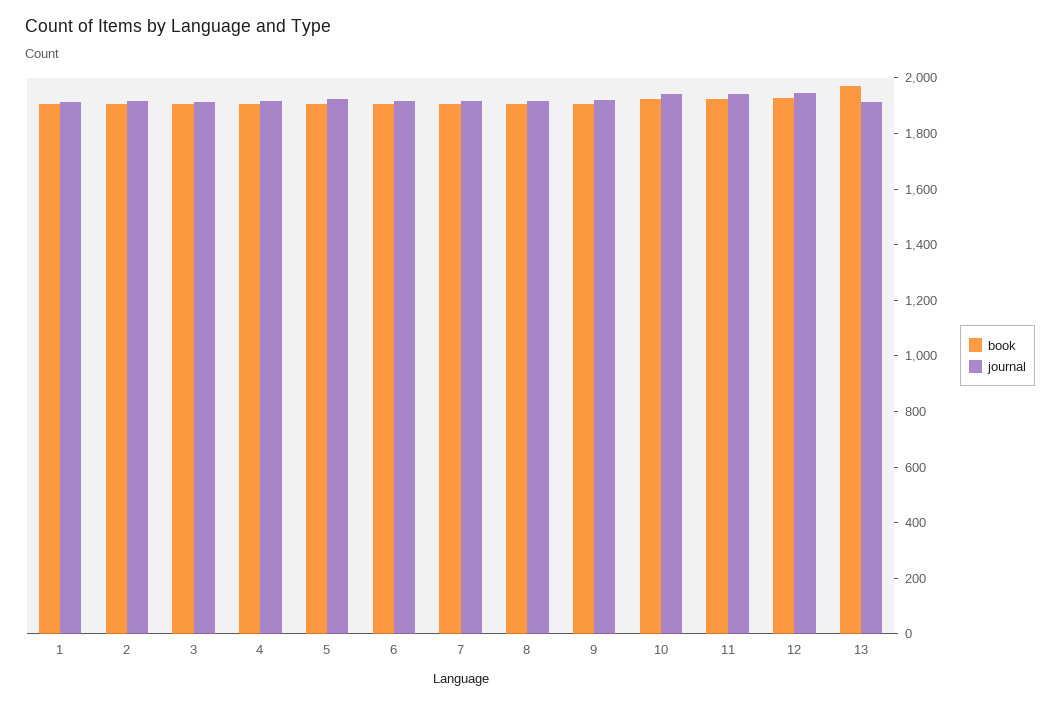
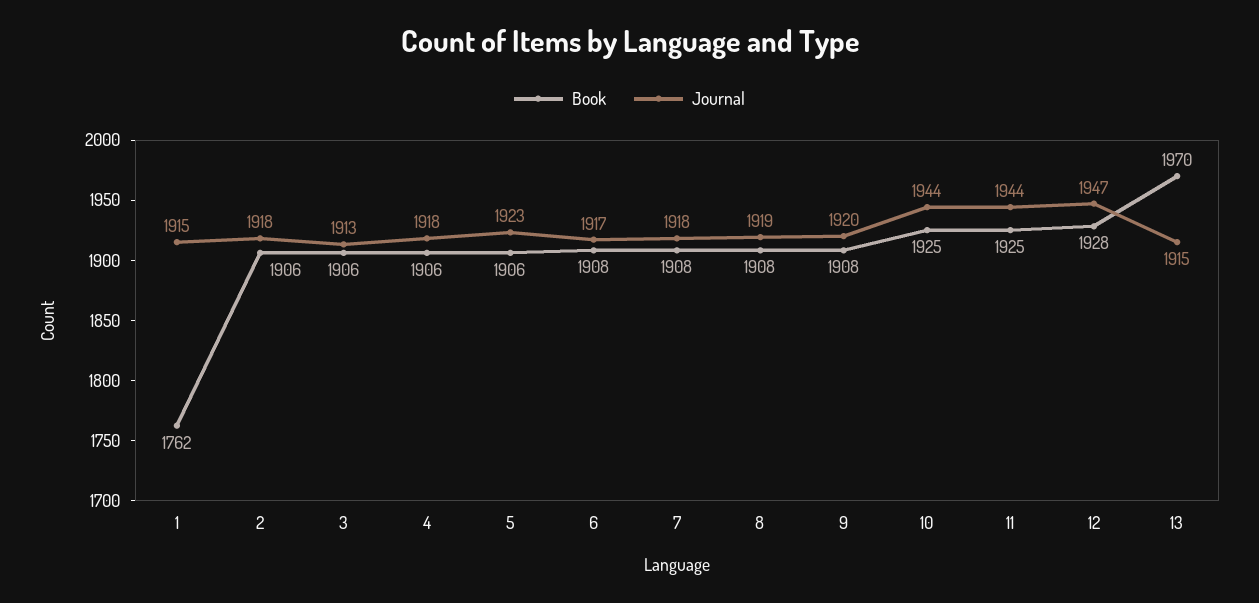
  {
    "book": {
-     "1": 1900,
+     "1": 1762,
      "2": 1906,
      "3": 1906,
      "4": 1906,
      "5": 1906,
      "6": 1908,
      "7": 1908,
      "8": 1908,
      "9": 1908,
      "10": 1925,
      "11": 1925,
      "12": 1928,
      "13": 1970
    },
    "journal": {
      "1": 1915,
      "2": 1918,
      "3": 1913,
      "4": 1918,
      "5": 1923,
      "6": 1917,
      "7": 1918,
      "8": 1919,
      "9": 1920,
      "10": 1944,
      "11": 1944,
      "12": 1947,
      "13": 1915
    }
  }

